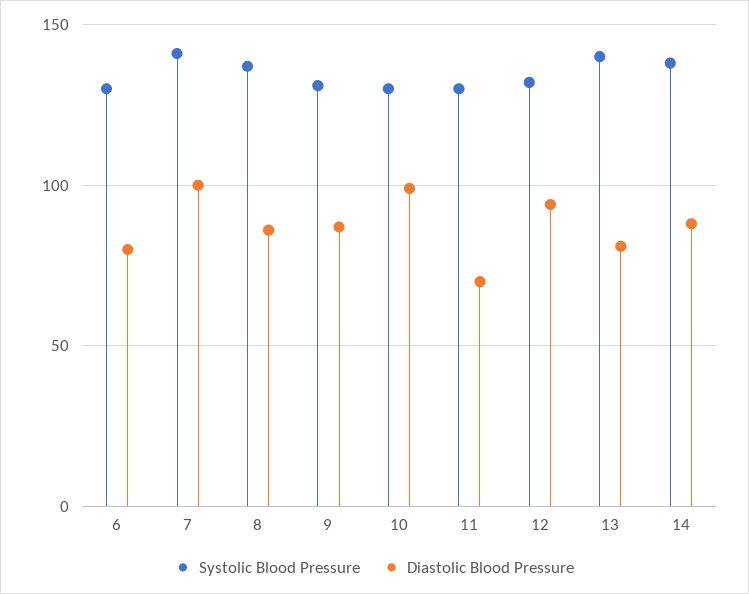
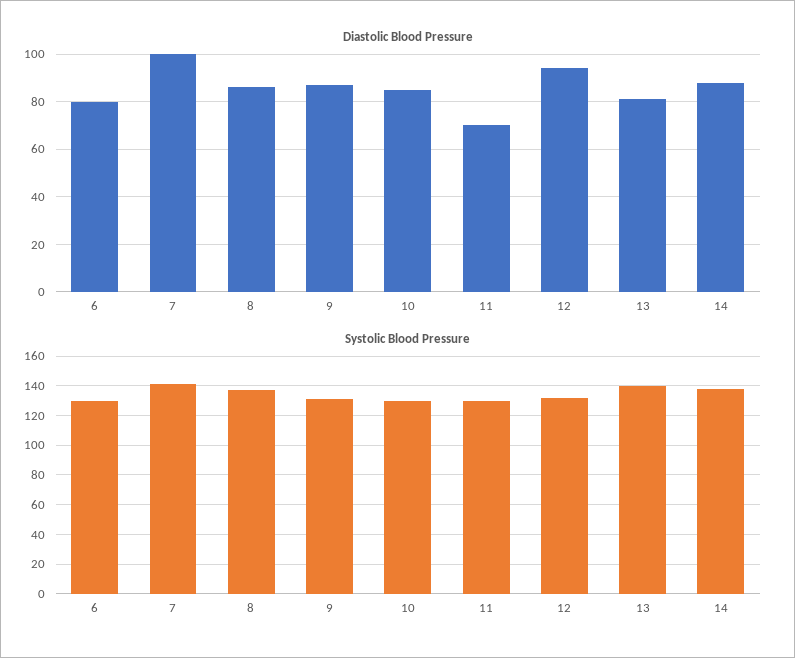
  {
    "Systolic Blood Pressure": {
      "6": 130,
      "7": 140,
      "8": 135,
      "9": 130,
      "10": 130,
      "11": 130,
      "12": 130,
      "13": 140,
      "14": 140
    },
    "Diastolic Blood Pressure": {
      "6": 80,
      "7": 100,
      "8": 85,
      "9": 85,
-     "10": 100,
+     "10": 85,
      "11": 70,
      "12": 95,
      "13": 80,
      "14": 90
    }
  }

